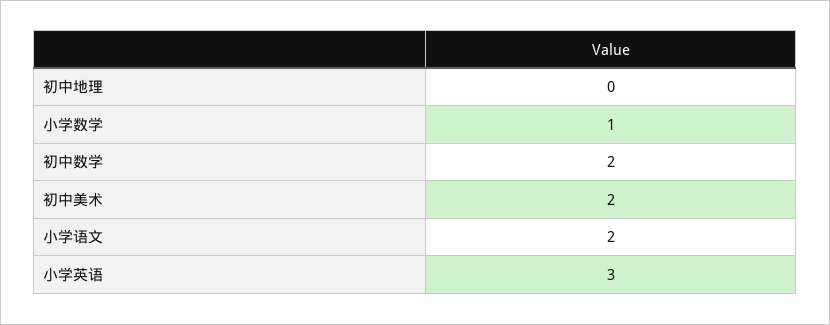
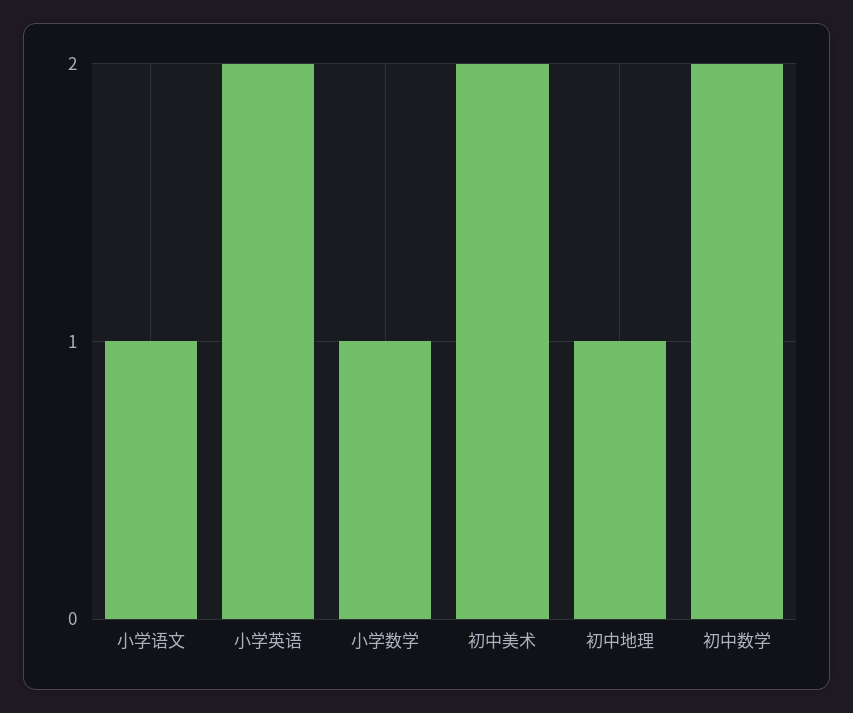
  {
-   "初中地理": 0,
+   "初中地理": 1,
    "小学数学": 1,
    "初中数学": 2,
    "初中美术": 2,
-   "小学语文": 2,
+   "小学语文": 1,
-   "小学英语": 3
+   "小学英语": 2
  }

